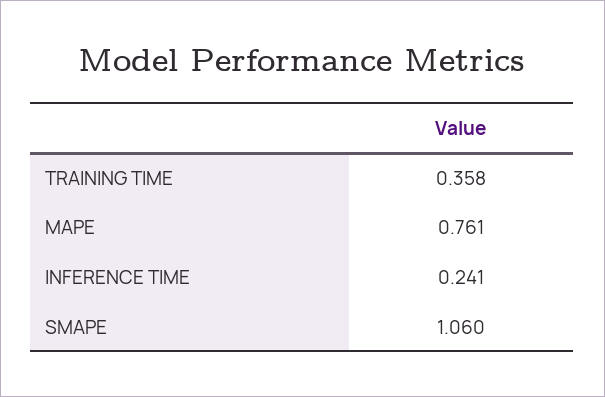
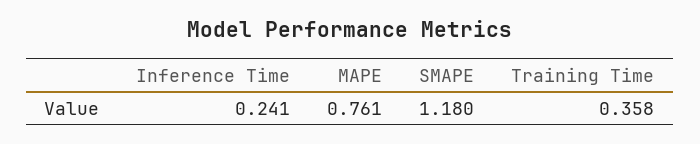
  {
    "TRAINING TIME": 0.358,
    "MAPE": 0.761,
    "INFERENCE TIME": 0.241,
-   "SMAPE": 1.06
+   "SMAPE": 1.18
  }

